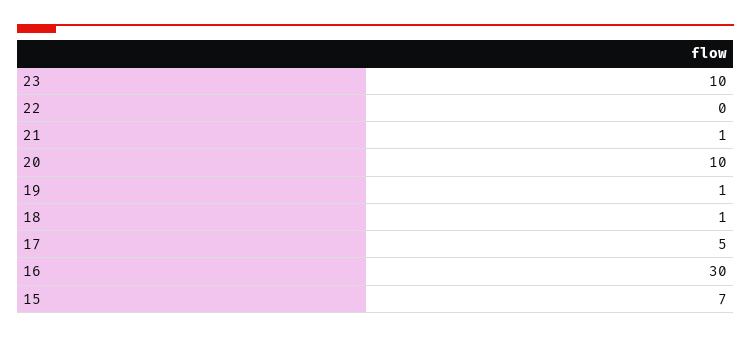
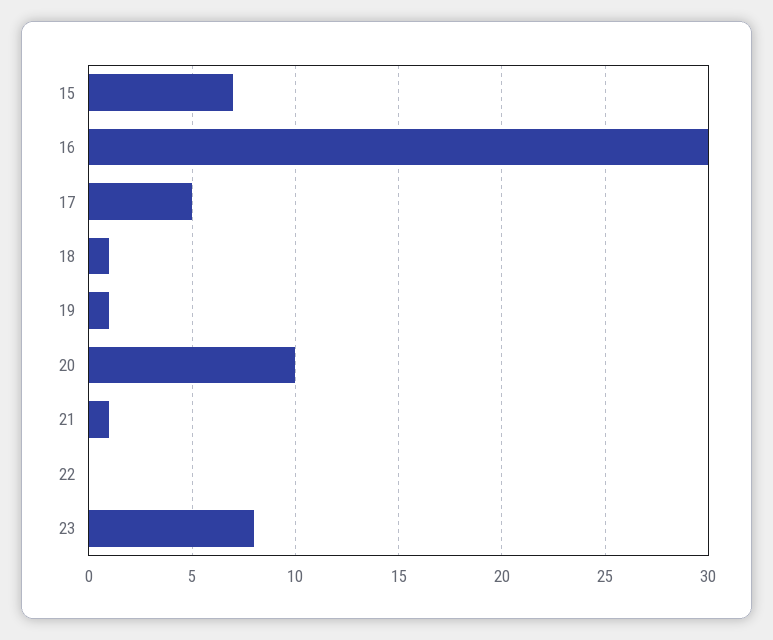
  {
-   "23": 10,
+   "23": 8,
    "22": 0,
    "21": 1,
    "20": 10,
    "19": 1,
    "18": 1,
    "17": 5,
    "16": 30,
    "15": 7
  }

